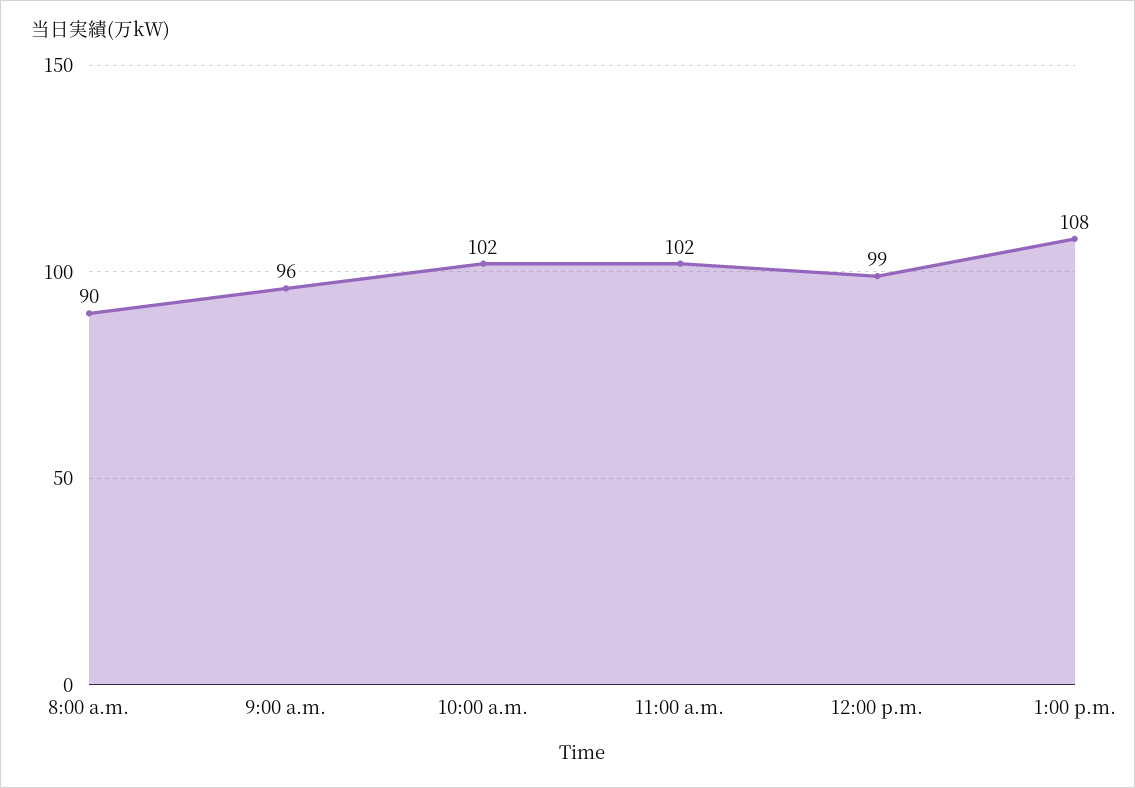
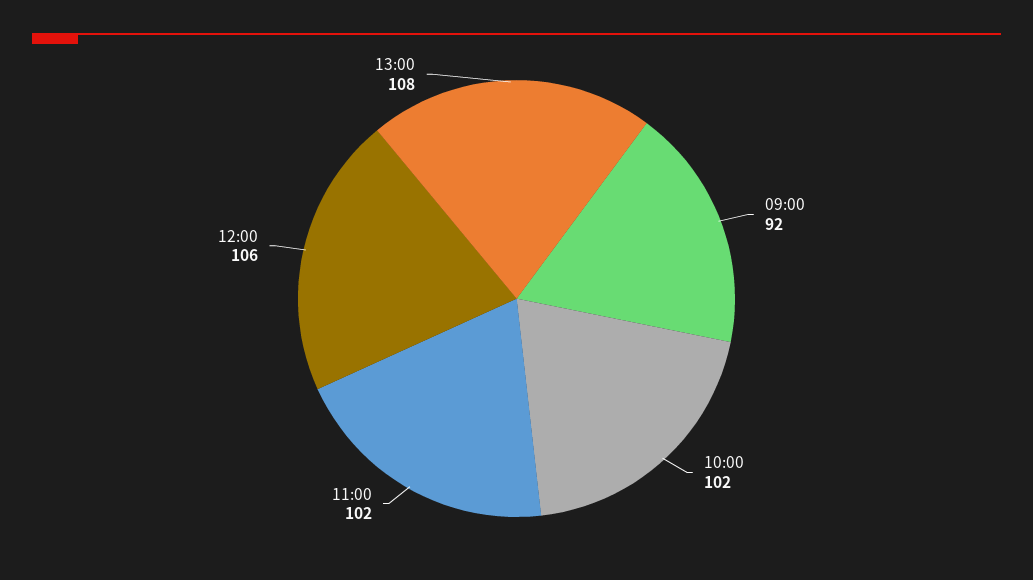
  {
-   "8:00 a.m.": 90,
-   "9:00 a.m.": 96,
+   "9:00 a.m.": 92,
    "10:00 a.m.": 102,
    "11:00 a.m.": 102,
-   "12:00 p.m.": 99,
+   "12:00 p.m.": 106,
    "1:00 p.m.": 108
  }

